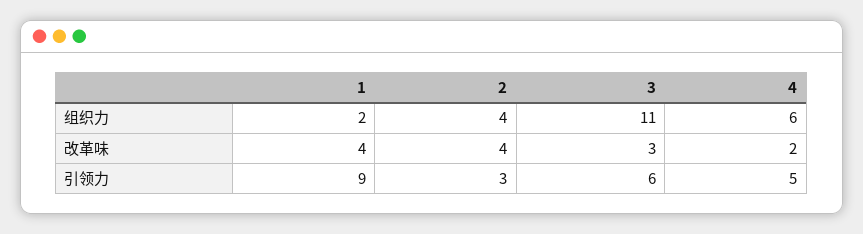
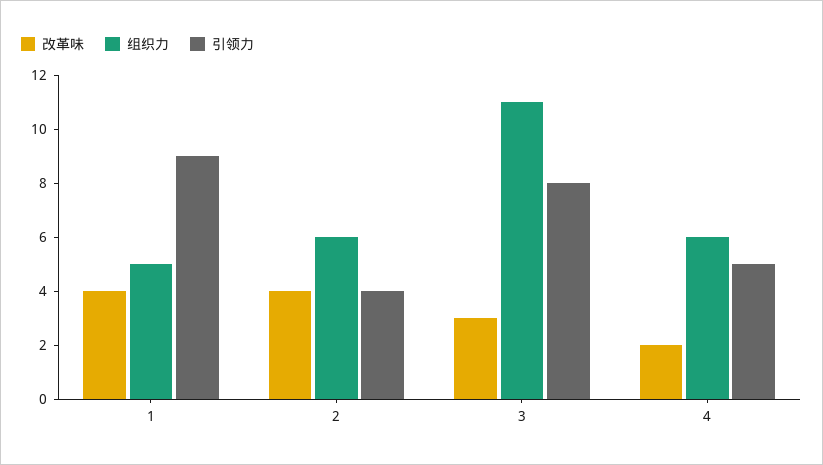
  {
    "组织力": {
-     "1": 2,
+     "1": 5,
-     "2": 4,
+     "2": 6,
      "3": 11,
      "4": 6
    },
    "改革味": {
      "1": 4,
      "2": 4,
      "3": 3,
      "4": 2
    },
    "引领力": {
      "1": 9,
-     "2": 3,
+     "2": 4,
-     "3": 6,
+     "3": 8,
      "4": 5
    }
  }

